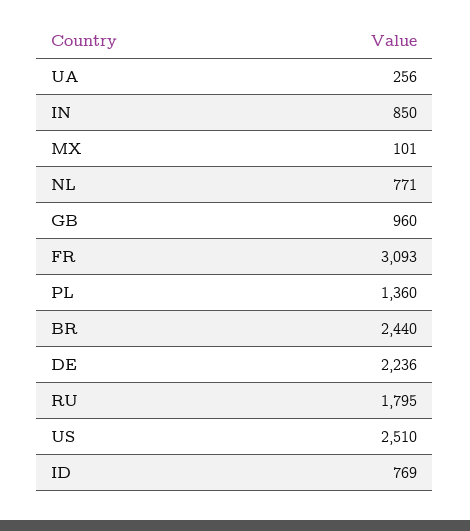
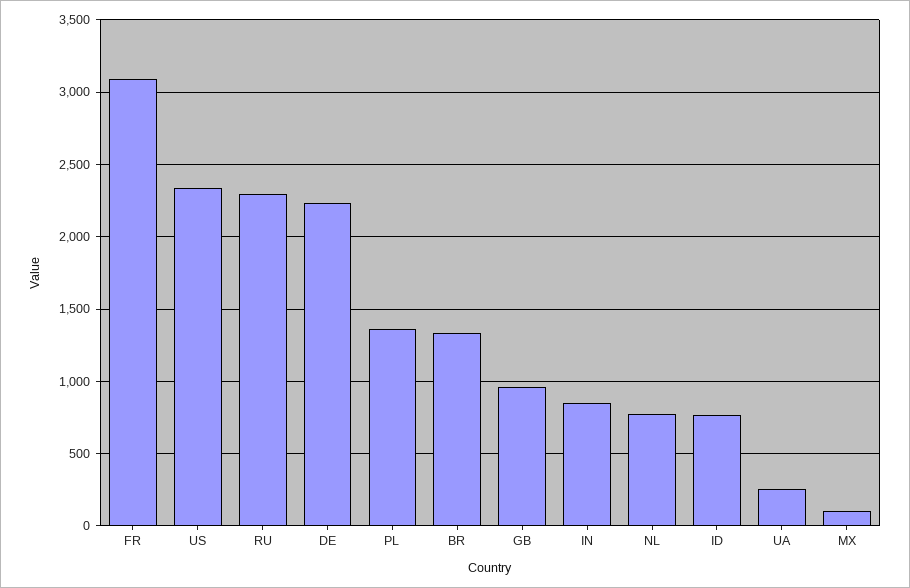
  {
    "UA": 256,
    "IN": 850,
    "MX": 101,
    "NL": 771,
    "GB": 960,
    "FR": 3093,
    "PL": 1360,
-   "BR": 2440,
+   "BR": 1350,
    "DE": 2236,
-   "RU": 1795,
+   "RU": 2300,
-   "US": 2510,
+   "US": 2350,
    "ID": 769
  }

